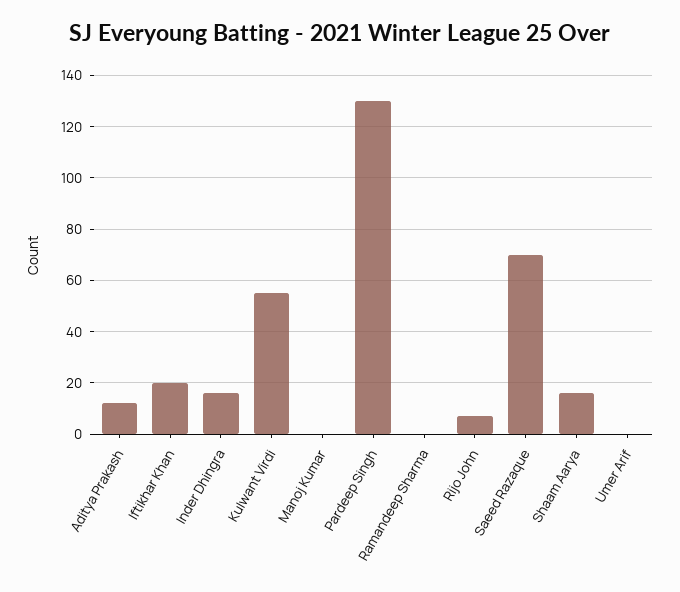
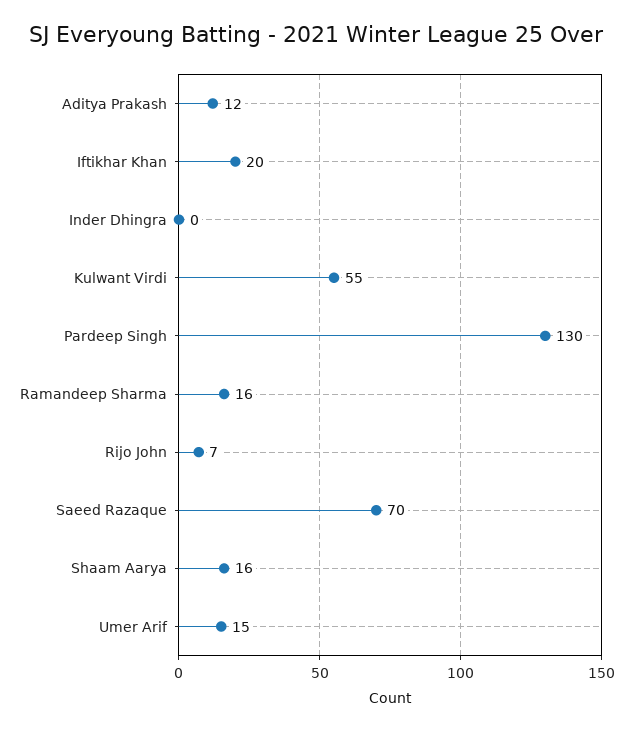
  {
    "Aditya Prakash": 12,
    "Iftikhar Khan": 20,
-   "Inder Dhingra": 15,
+   "Inder Dhingra": 0,
    "Kulwant Virdi": 55,
-   "Manoj Kumar": 0,
    "Pardeep Singh": 130,
-   "Ramandeep Sharma": 0,
+   "Ramandeep Sharma": 16,
    "Rijo John": 7,
    "Saeed Razaque": 70,
    "Shaam Aarya": 16,
-   "Umer Arif": 0
+   "Umer Arif": 15
  }

